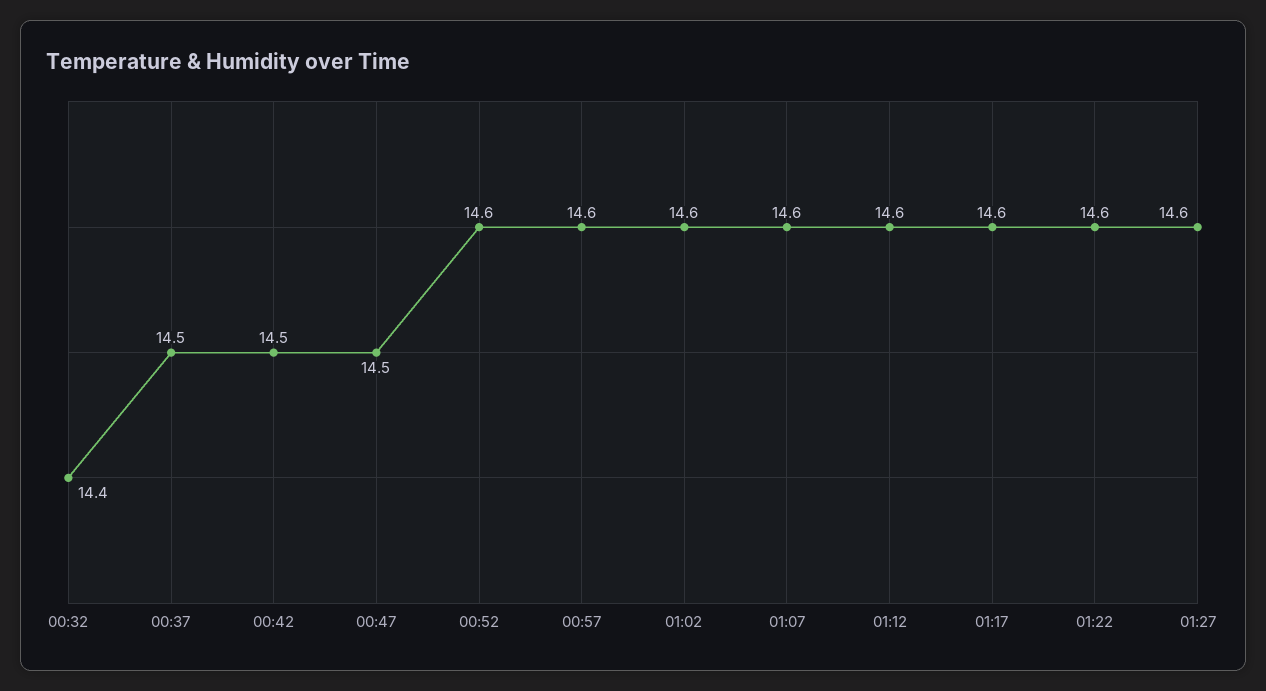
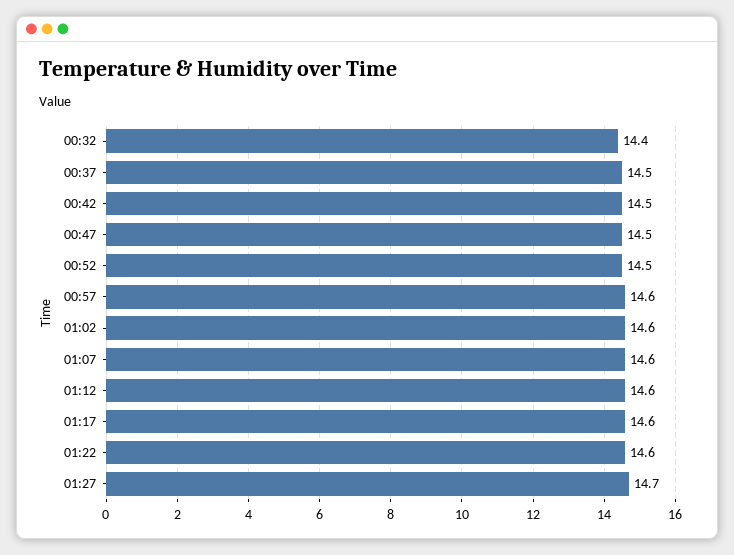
  {
    "00:32": 14.4,
    "00:37": 14.5,
    "00:42": 14.5,
    "00:47": 14.5,
-   "00:52": 14.6,
+   "00:52": 14.5,
    "00:57": 14.6,
    "01:02": 14.6,
    "01:07": 14.6,
    "01:12": 14.6,
    "01:17": 14.6,
    "01:22": 14.6,
-   "01:27": 14.6
+   "01:27": 14.7
  }

